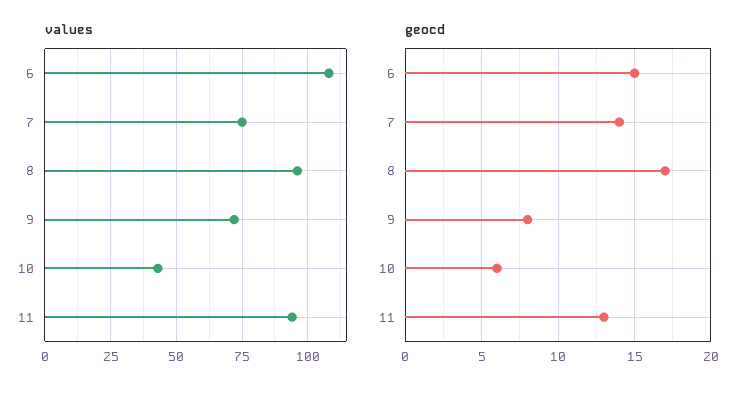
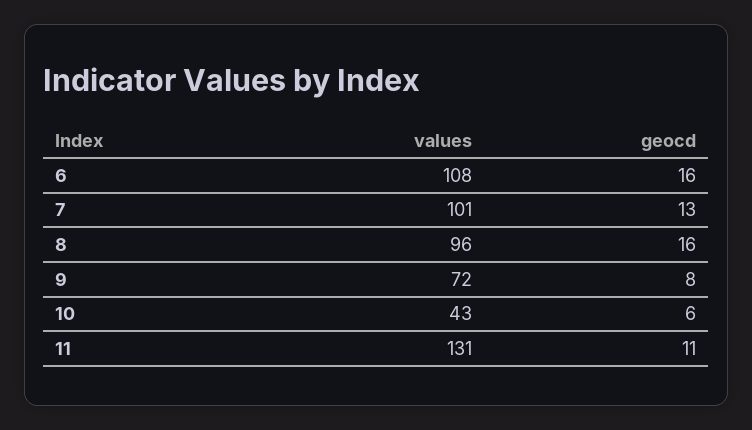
  {
    "values": {
      "6": 108,
-     "7": 75,
+     "7": 101,
      "8": 96,
      "9": 72,
      "10": 43,
-     "11": 95
+     "11": 131
    },
    "geocd": {
-     "6": 15,
+     "6": 16,
-     "7": 14,
+     "7": 13,
-     "8": 17,
+     "8": 16,
      "9": 8,
      "10": 6,
-     "11": 13
+     "11": 11
    }
  }

